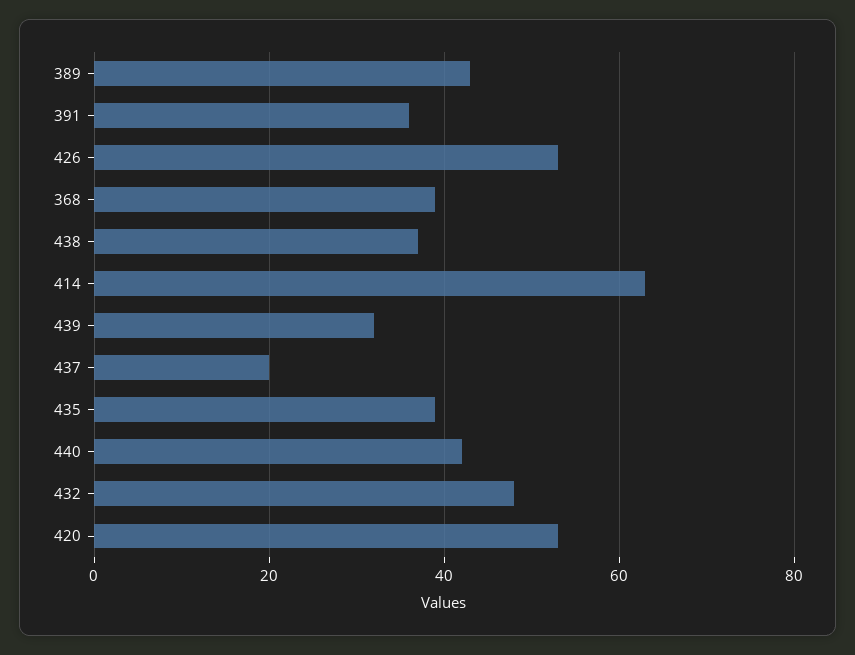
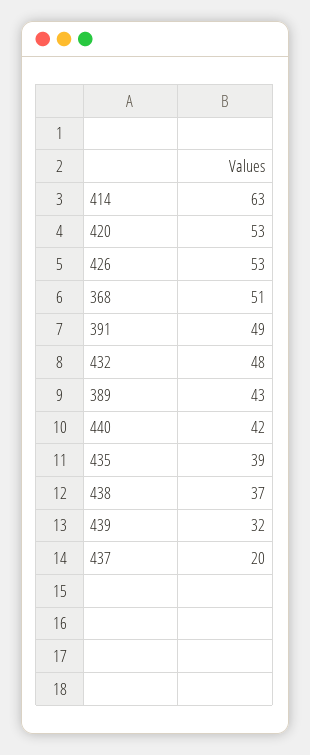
  {
    "389": 43,
-   "391": 35,
+   "391": 49,
    "426": 53,
-   "368": 40,
+   "368": 51,
    "438": 37,
    "414": 63,
    "439": 32,
    "437": 20,
    "435": 39,
    "440": 42,
    "432": 48,
    "420": 53
  }

